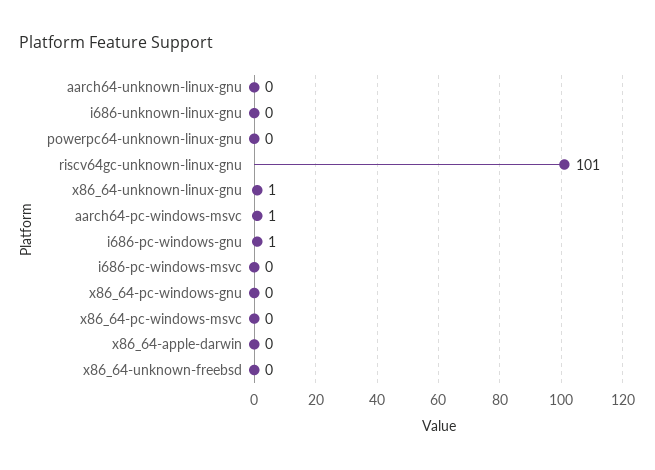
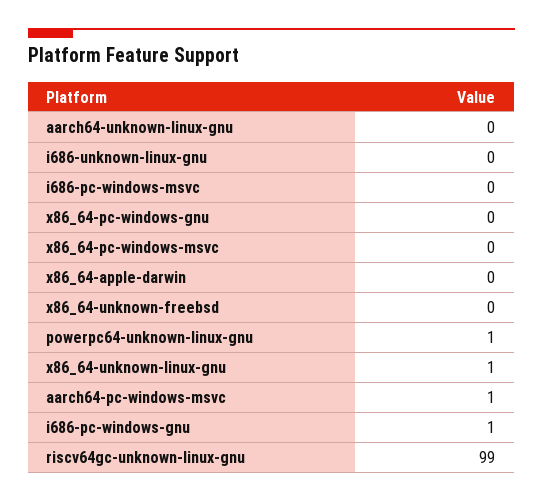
  {
    "aarch64-unknown-linux-gnu": 0,
    "i686-unknown-linux-gnu": 0,
-   "powerpc64-unknown-linux-gnu": 0,
+   "powerpc64-unknown-linux-gnu": 1,
-   "riscv64gc-unknown-linux-gnu": 101,
+   "riscv64gc-unknown-linux-gnu": 99,
    "x86_64-unknown-linux-gnu": 1,
    "aarch64-pc-windows-msvc": 1,
    "i686-pc-windows-gnu": 1,
    "i686-pc-windows-msvc": 0,
    "x86_64-pc-windows-gnu": 0,
    "x86_64-pc-windows-msvc": 0,
    "x86_64-apple-darwin": 0,
    "x86_64-unknown-freebsd": 0
  }

